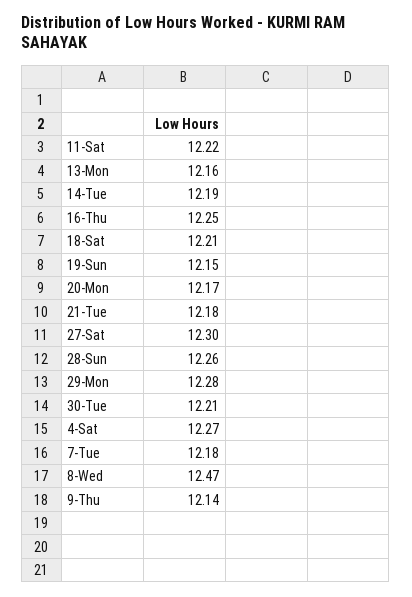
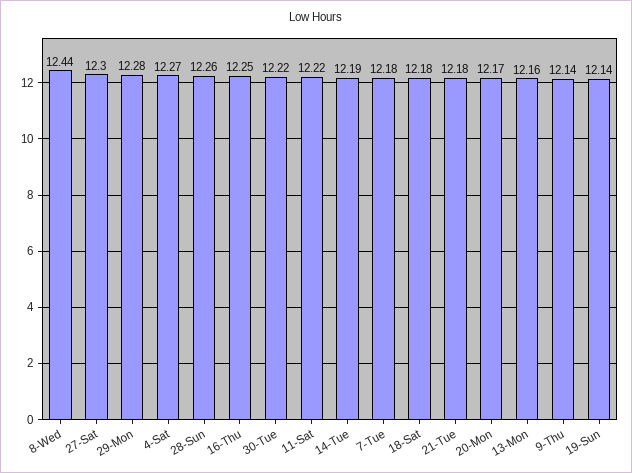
  {
    "11-Sat": 12.22,
    "13-Mon": 12.16,
    "14-Tue": 12.19,
    "16-Thu": 12.25,
-   "18-Sat": 12.21,
+   "18-Sat": 12.18,
-   "19-Sun": 12.15,
+   "19-Sun": 12.14,
    "20-Mon": 12.17,
    "21-Tue": 12.18,
    "27-Sat": 12.3,
    "28-Sun": 12.26,
    "29-Mon": 12.28,
-   "30-Tue": 12.21,
+   "30-Tue": 12.22,
    "4-Sat": 12.27,
    "7-Tue": 12.18,
-   "8-Wed": 12.47,
+   "8-Wed": 12.44,
    "9-Thu": 12.14
  }

